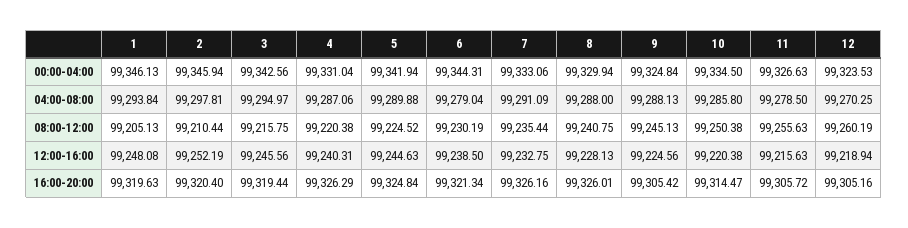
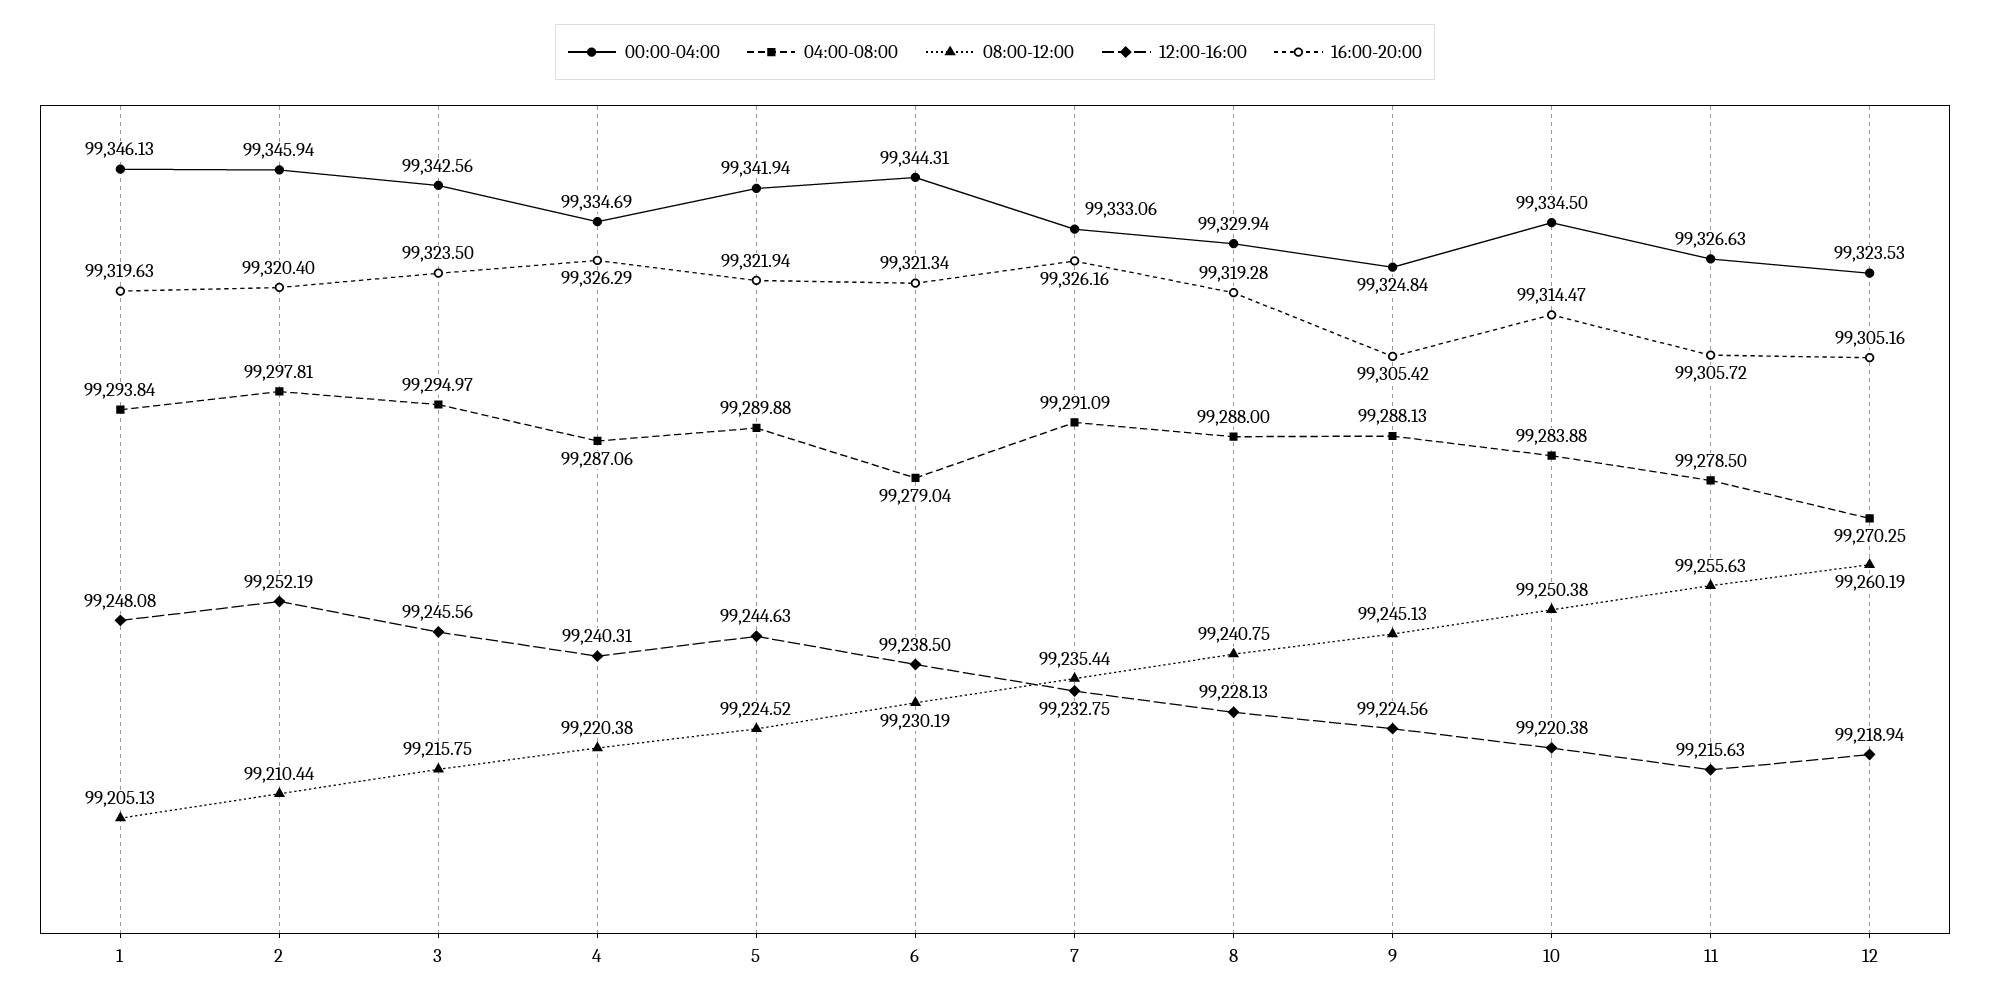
  {
    "00:00-04:00": {
      "1": 99346.13,
      "2": 99345.94,
      "3": 99342.56,
-     "4": 99331.04,
+     "4": 99334.69,
      "5": 99341.94,
      "6": 99344.31,
      "7": 99333.06,
      "8": 99329.94,
      "9": 99324.84,
      "10": 99334.5,
      "11": 99326.63,
      "12": 99323.53
    },
    "04:00-08:00": {
      "1": 99293.84,
      "2": 99297.81,
      "3": 99294.97,
      "4": 99287.06,
      "5": 99289.88,
      "6": 99279.04,
      "7": 99291.09,
      "8": 99288,
      "9": 99288.13,
-     "10": 99285.8,
+     "10": 99283.88,
      "11": 99278.5,
      "12": 99270.25
    },
    "08:00-12:00": {
      "1": 99205.13,
      "2": 99210.44,
      "3": 99215.75,
      "4": 99220.38,
      "5": 99224.52,
      "6": 99230.19,
      "7": 99235.44,
      "8": 99240.75,
      "9": 99245.13,
      "10": 99250.38,
      "11": 99255.63,
      "12": 99260.19
    },
    "12:00-16:00": {
      "1": 99248.08,
      "2": 99252.19,
      "3": 99245.56,
      "4": 99240.31,
      "5": 99244.63,
      "6": 99238.5,
      "7": 99232.75,
      "8": 99228.13,
      "9": 99224.56,
      "10": 99220.38,
      "11": 99215.63,
      "12": 99218.94
    },
    "16:00-20:00": {
      "1": 99319.63,
      "2": 99320.4,
-     "3": 99319.44,
+     "3": 99323.5,
      "4": 99326.29,
-     "5": 99324.84,
+     "5": 99321.94,
      "6": 99321.34,
      "7": 99326.16,
-     "8": 99326.01,
+     "8": 99319.28,
      "9": 99305.42,
      "10": 99314.47,
      "11": 99305.72,
      "12": 99305.16
    }
  }

